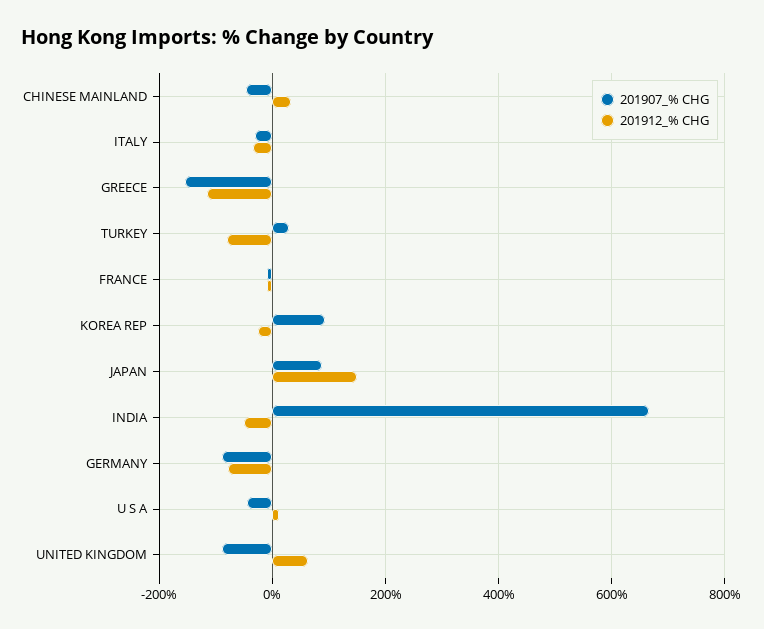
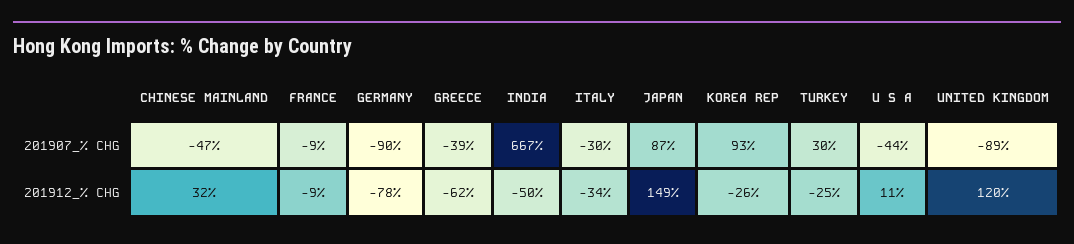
  {
    "201907_% CHG": {
      "CHINESE MAINLAND": -47,
      "ITALY": -30,
-     "GREECE": -160,
+     "GREECE": -39,
      "TURKEY": 30,
      "FRANCE": -9,
      "KOREA REP": 93,
      "JAPAN": 87,
      "INDIA": 667,
      "GERMANY": -90,
      "U S A": -44,
      "UNITED KINGDOM": -89
    },
    "201912_% CHG": {
      "CHINESE MAINLAND": 32,
      "ITALY": -34,
-     "GREECE": -120,
+     "GREECE": -62,
-     "TURKEY": -80,
+     "TURKEY": -25,
      "FRANCE": -9,
      "KOREA REP": -26,
      "JAPAN": 149,
      "INDIA": -50,
      "GERMANY": -78,
      "U S A": 11,
-     "UNITED KINGDOM": 60
+     "UNITED KINGDOM": 120
    }
  }

